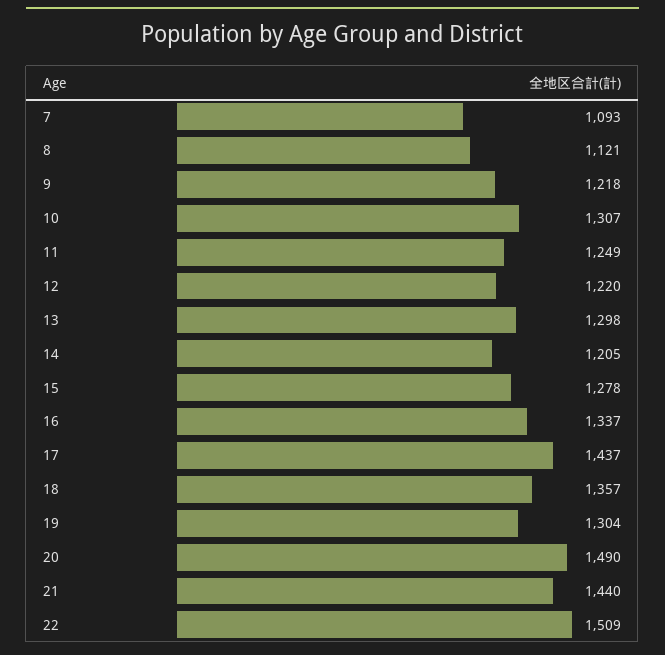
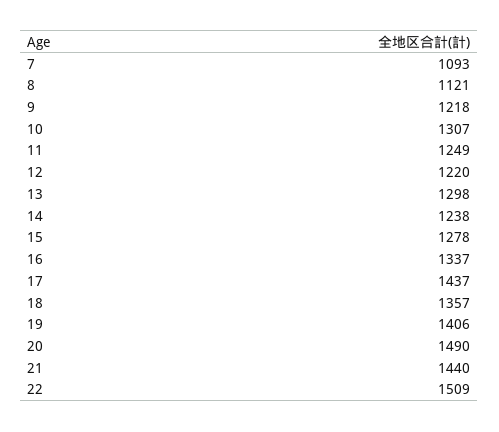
  {
    "7": 1093,
    "8": 1121,
    "9": 1218,
    "10": 1307,
    "11": 1249,
    "12": 1220,
    "13": 1298,
-   "14": 1205,
+   "14": 1238,
    "15": 1278,
    "16": 1337,
    "17": 1437,
    "18": 1357,
-   "19": 1304,
+   "19": 1406,
    "20": 1490,
    "21": 1440,
    "22": 1509
  }

